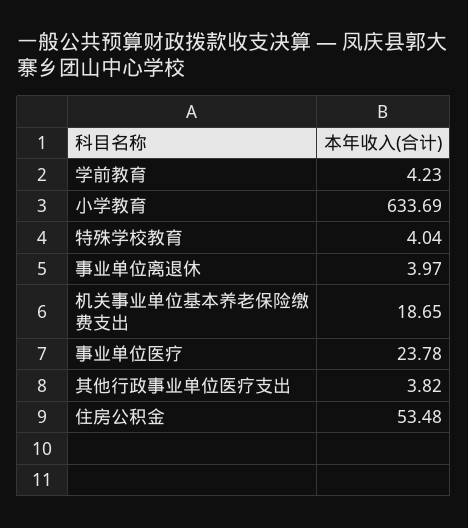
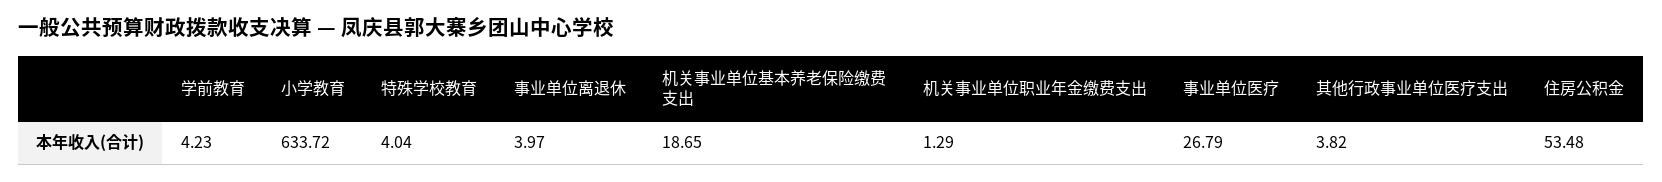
  {
    "学前教育": 4.23,
-   "小学教育": 633.69,
+   "小学教育": 633.72,
    "特殊学校教育": 4.04,
    "事业单位离退休": 3.97,
    "机关事业单位基本养老保险缴费支出": 18.65,
-   "事业单位医疗": 23.78,
+   "事业单位医疗": 26.79,
    "其他行政事业单位医疗支出": 3.82,
-   "住房公积金": 53.48
+   "住房公积金": 53.48,
+   "机关事业单位职业年金缴费支出": 1.29
  }

